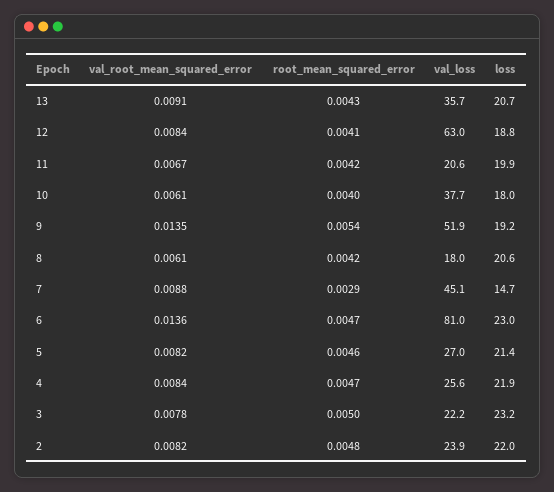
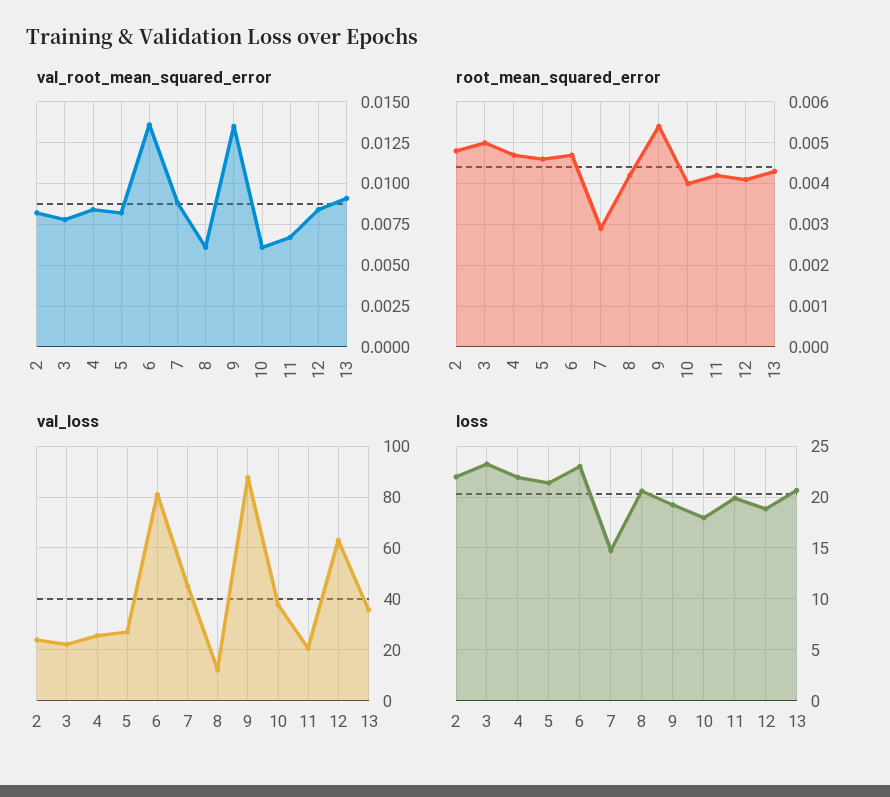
  {
    "val_root_mean_squared_error": {
      "13": 0.0091,
      "12": 0.0084,
      "11": 0.0067,
      "10": 0.0061,
      "9": 0.0135,
      "8": 0.0061,
      "7": 0.0088,
      "6": 0.0136,
      "5": 0.0082,
      "4": 0.0084,
      "3": 0.0078,
      "2": 0.0082
    },
    "root_mean_squared_error": {
      "13": 0.0043,
      "12": 0.0041,
      "11": 0.0042,
      "10": 0.004,
      "9": 0.0054,
      "8": 0.0042,
      "7": 0.0029,
      "6": 0.0047,
      "5": 0.0046,
      "4": 0.0047,
      "3": 0.005,
      "2": 0.0048
    },
    "val_loss": {
      "13": 35.7,
      "12": 63,
      "11": 20.6,
      "10": 37.7,
-     "9": 51.9,
+     "9": 87.5,
-     "8": 18,
+     "8": 12.5,
      "7": 45.1,
      "6": 81,
      "5": 27,
      "4": 25.6,
      "3": 22.2,
      "2": 23.9
    },
    "loss": {
      "13": 20.7,
      "12": 18.8,
      "11": 19.9,
      "10": 18,
      "9": 19.2,
      "8": 20.6,
      "7": 14.7,
      "6": 23,
      "5": 21.4,
      "4": 21.9,
      "3": 23.2,
      "2": 22
    }
  }

